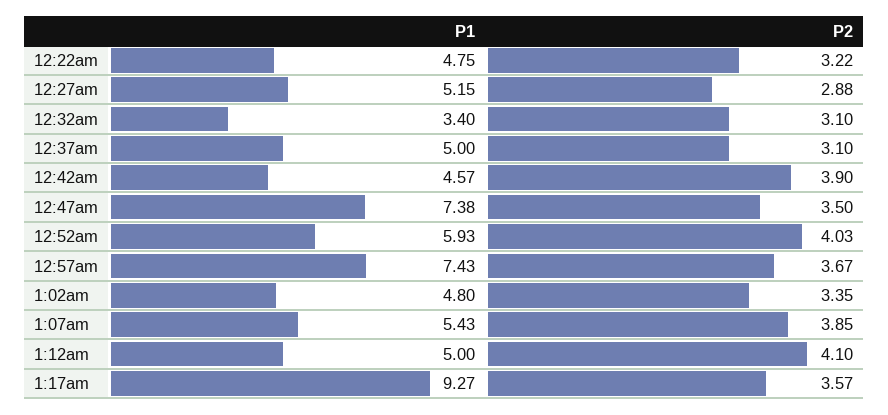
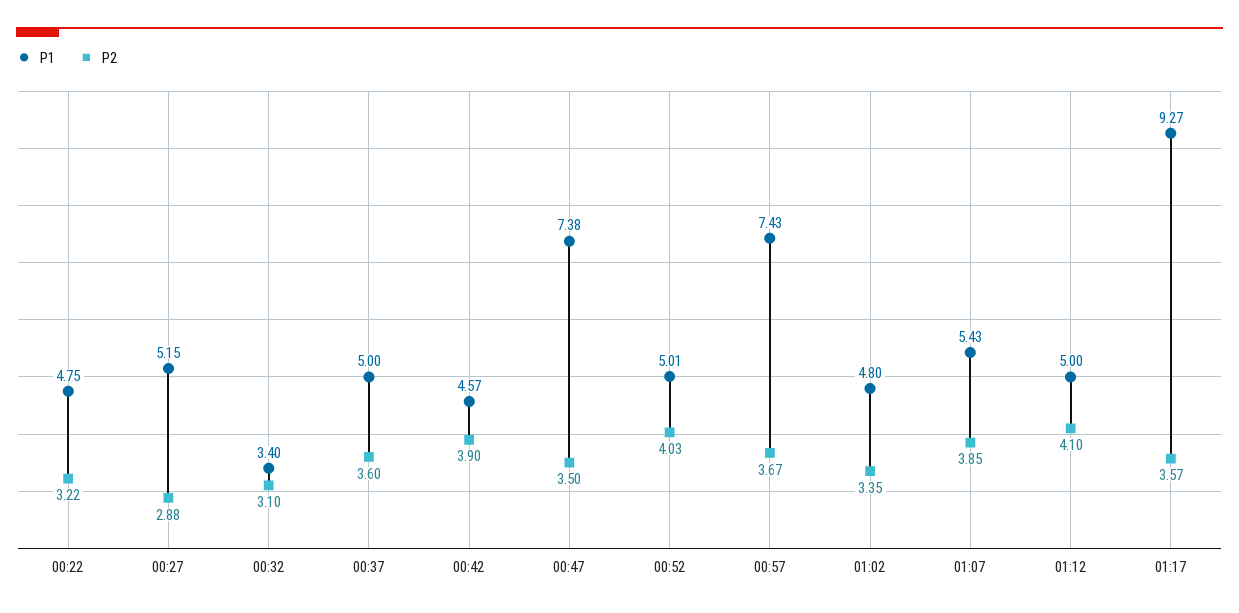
  {
    "P1": {
      "12:22am": 4.75,
      "12:27am": 5.15,
      "12:32am": 3.4,
      "12:37am": 5,
      "12:42am": 4.57,
      "12:47am": 7.38,
-     "12:52am": 5.93,
+     "12:52am": 5.01,
      "12:57am": 7.43,
      "1:02am": 4.8,
      "1:07am": 5.43,
      "1:12am": 5,
      "1:17am": 9.27
    },
    "P2": {
      "12:22am": 3.22,
      "12:27am": 2.88,
      "12:32am": 3.1,
-     "12:37am": 3.1,
+     "12:37am": 3.6,
      "12:42am": 3.9,
      "12:47am": 3.5,
      "12:52am": 4.03,
      "12:57am": 3.67,
      "1:02am": 3.35,
      "1:07am": 3.85,
      "1:12am": 4.1,
      "1:17am": 3.57
    }
  }

